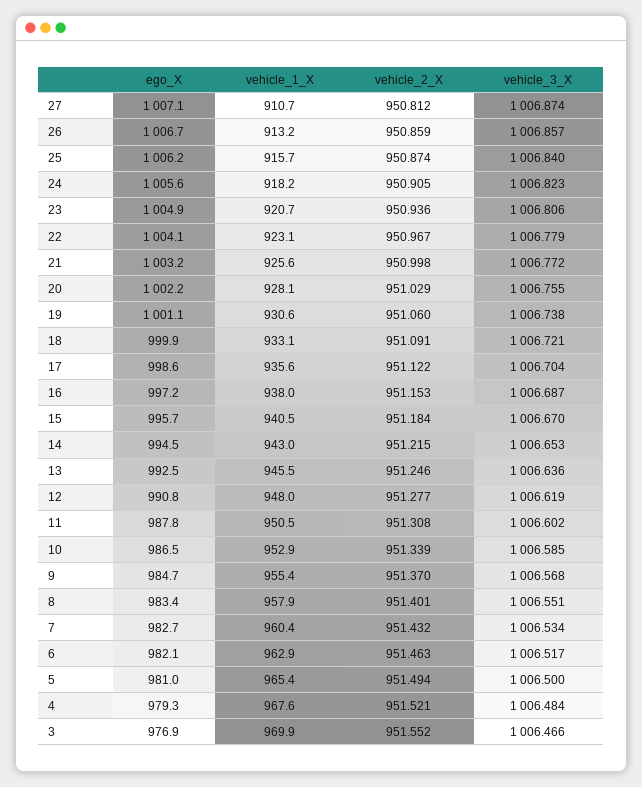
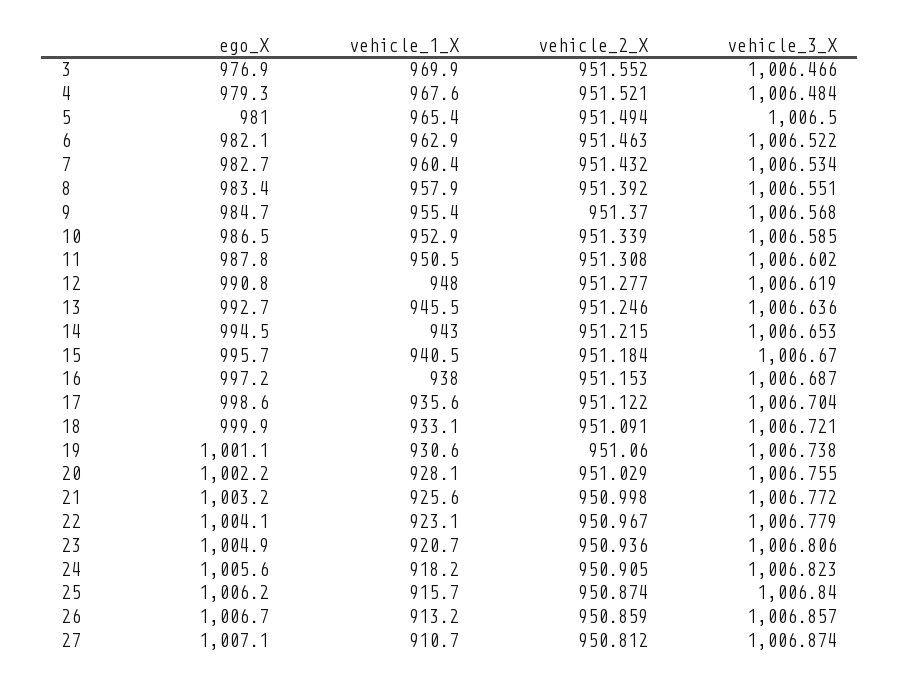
  {
    "ego_X": {
      "27": 1007.1,
      "26": 1006.7,
      "25": 1006.2,
      "24": 1005.6,
      "23": 1004.9,
      "22": 1004.1,
      "21": 1003.2,
      "20": 1002.2,
      "19": 1001.1,
      "18": 999.9,
      "17": 998.6,
      "16": 997.2,
      "15": 995.7,
      "14": 994.5,
-     "13": 992.5,
+     "13": 992.7,
      "12": 990.8,
      "11": 987.8,
      "10": 986.5,
      "9": 984.7,
      "8": 983.4,
      "7": 982.7,
      "6": 982.1,
      "5": 981,
      "4": 979.3,
      "3": 976.9
    },
    "vehicle_1_X": {
      "27": 910.7,
      "26": 913.2,
      "25": 915.7,
      "24": 918.2,
      "23": 920.7,
      "22": 923.1,
      "21": 925.6,
      "20": 928.1,
      "19": 930.6,
      "18": 933.1,
      "17": 935.6,
      "16": 938,
      "15": 940.5,
      "14": 943,
      "13": 945.5,
      "12": 948,
      "11": 950.5,
      "10": 952.9,
      "9": 955.4,
      "8": 957.9,
      "7": 960.4,
      "6": 962.9,
      "5": 965.4,
      "4": 967.6,
      "3": 969.9
    },
    "vehicle_2_X": {
      "27": 950.812,
      "26": 950.859,
      "25": 950.874,
      "24": 950.905,
      "23": 950.936,
      "22": 950.967,
      "21": 950.998,
      "20": 951.029,
      "19": 951.06,
      "18": 951.091,
      "17": 951.122,
      "16": 951.153,
      "15": 951.184,
      "14": 951.215,
      "13": 951.246,
      "12": 951.277,
      "11": 951.308,
      "10": 951.339,
      "9": 951.37,
-     "8": 951.401,
+     "8": 951.392,
      "7": 951.432,
      "6": 951.463,
      "5": 951.494,
      "4": 951.521,
      "3": 951.552
    },
    "vehicle_3_X": {
      "27": 1006.874,
      "26": 1006.857,
      "25": 1006.84,
      "24": 1006.823,
      "23": 1006.806,
      "22": 1006.779,
      "21": 1006.772,
      "20": 1006.755,
      "19": 1006.738,
      "18": 1006.721,
      "17": 1006.704,
      "16": 1006.687,
      "15": 1006.67,
      "14": 1006.653,
      "13": 1006.636,
      "12": 1006.619,
      "11": 1006.602,
      "10": 1006.585,
      "9": 1006.568,
      "8": 1006.551,
      "7": 1006.534,
-     "6": 1006.517,
+     "6": 1006.522,
      "5": 1006.5,
      "4": 1006.484,
      "3": 1006.466
    }
  }

